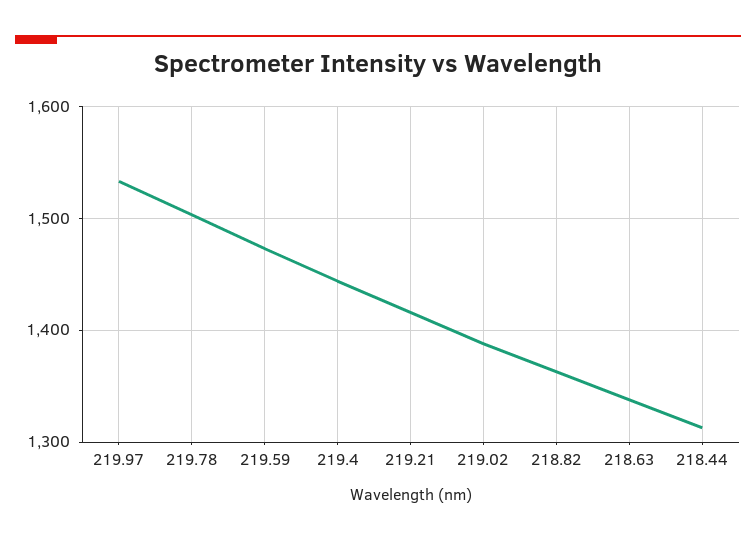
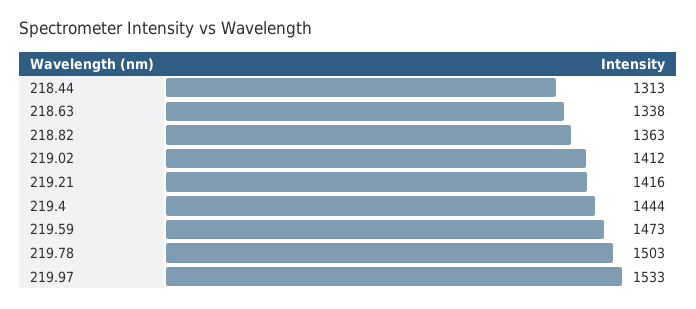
  {
    "219.97": 1533,
    "219.78": 1503,
    "219.59": 1473,
    "219.4": 1444,
    "219.21": 1416,
-   "219.02": 1390,
+   "219.02": 1412,
    "218.82": 1363,
    "218.63": 1338,
    "218.44": 1313
  }

